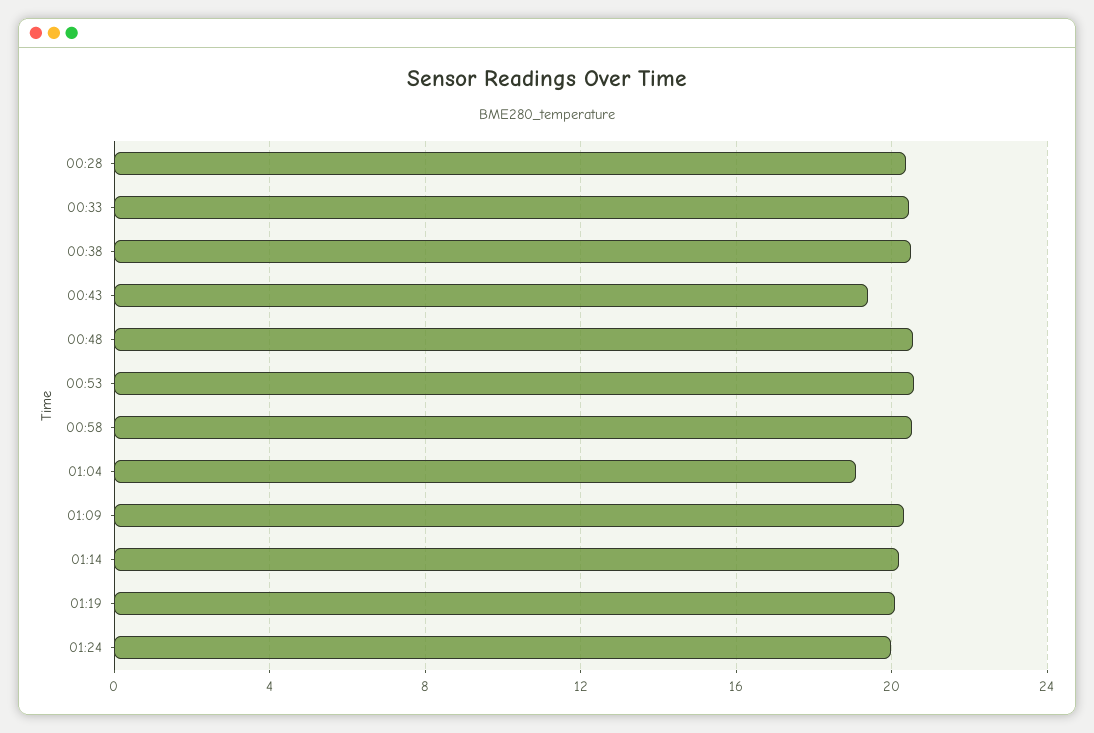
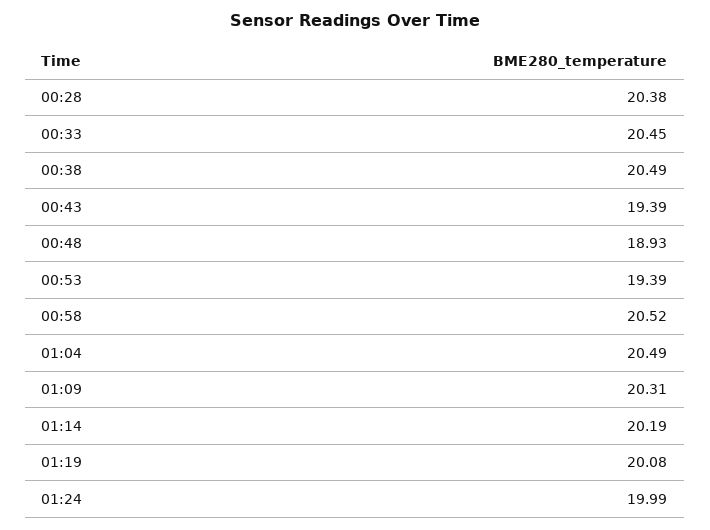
  {
    "00:28": 20.38,
    "00:33": 20.45,
    "00:38": 20.49,
    "00:43": 19.39,
-   "00:48": 20.5,
+   "00:48": 18.93,
-   "00:53": 20.5,
+   "00:53": 19.39,
    "00:58": 20.52,
-   "01:04": 19,
+   "01:04": 20.49,
    "01:09": 20.31,
    "01:14": 20.19,
    "01:19": 20.08,
    "01:24": 19.99
  }

